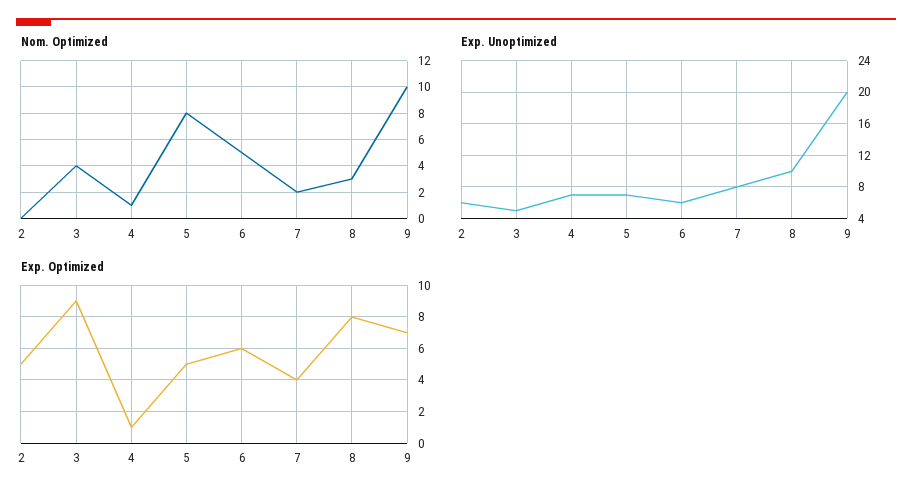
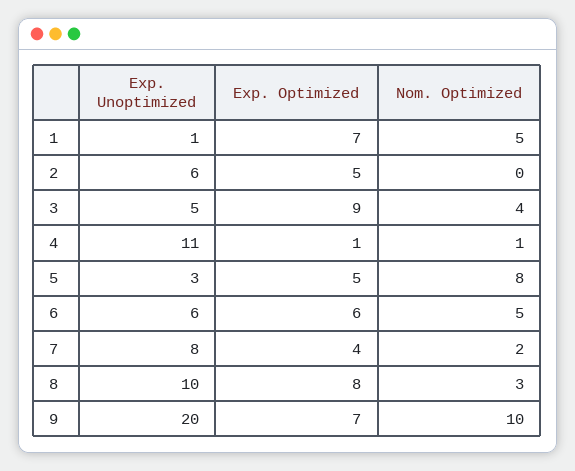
  {
    "Nom. Optimized": {
      "2": 0,
      "3": 4,
      "4": 1,
      "5": 8,
      "6": 5,
      "7": 2,
      "8": 3,
-     "9": 10
+     "9": 10,
+     "1": 5
    },
    "Exp. Unoptimized": {
      "2": 6,
      "3": 5,
-     "4": 7,
+     "4": 11,
-     "5": 7,
+     "5": 3,
      "6": 6,
      "7": 8,
      "8": 10,
-     "9": 20
+     "9": 20,
+     "1": 1
    },
    "Exp. Optimized": {
      "2": 5,
      "3": 9,
      "4": 1,
      "5": 5,
      "6": 6,
      "7": 4,
      "8": 8,
-     "9": 7
+     "9": 7,
+     "1": 7
    }
  }

